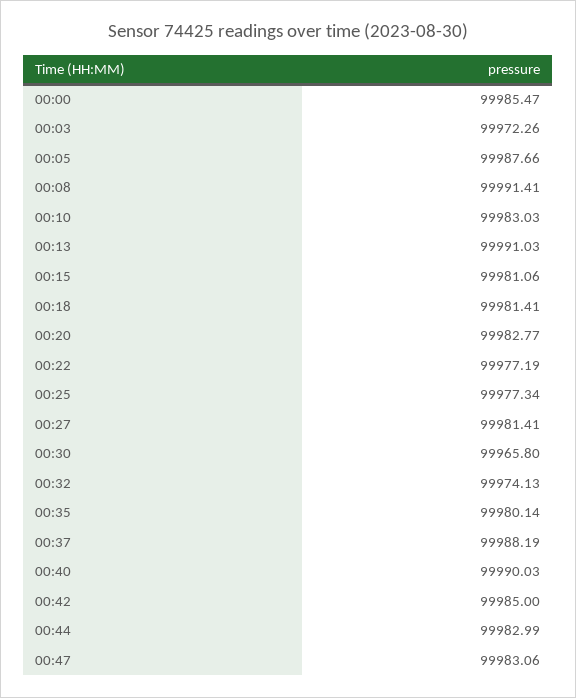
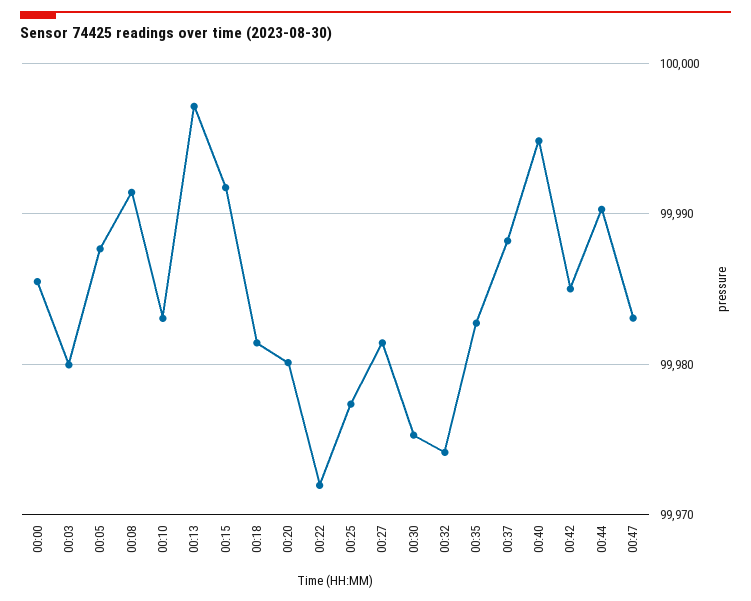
  {
    "00:00": 99985.47,
-   "00:03": 99972.26,
+   "00:03": 99980,
    "00:05": 99987.66,
    "00:08": 99991.41,
    "00:10": 99983.03,
-   "00:13": 99991.03,
+   "00:13": 99997,
-   "00:15": 99981.06,
+   "00:15": 99992,
    "00:18": 99981.41,
-   "00:20": 99982.77,
+   "00:20": 99980,
-   "00:22": 99977.19,
+   "00:22": 99972,
    "00:25": 99977.34,
    "00:27": 99981.41,
-   "00:30": 99965.8,
+   "00:30": 99975,
    "00:32": 99974.13,
-   "00:35": 99980.14,
+   "00:35": 99983,
    "00:37": 99988.19,
-   "00:40": 99990.03,
+   "00:40": 99995,
    "00:42": 99985,
-   "00:44": 99982.99,
+   "00:44": 99990,
    "00:47": 99983.06
  }

